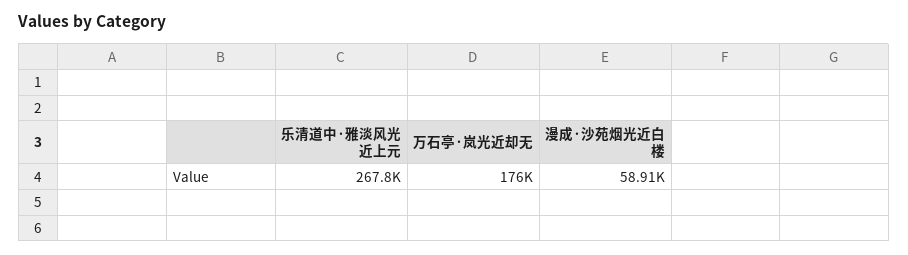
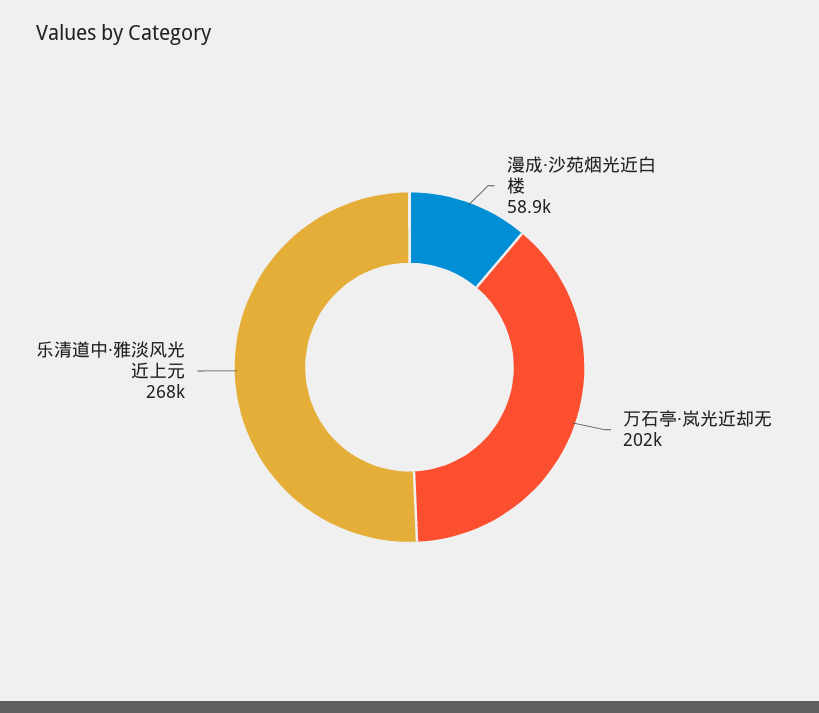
  {
    "乐清道中·雅淡风光近上元": 267800,
-   "万石亭·岚光近却无": 176000,
+   "万石亭·岚光近却无": 202000,
    "漫成·沙苑烟光近白楼": 58910
  }

